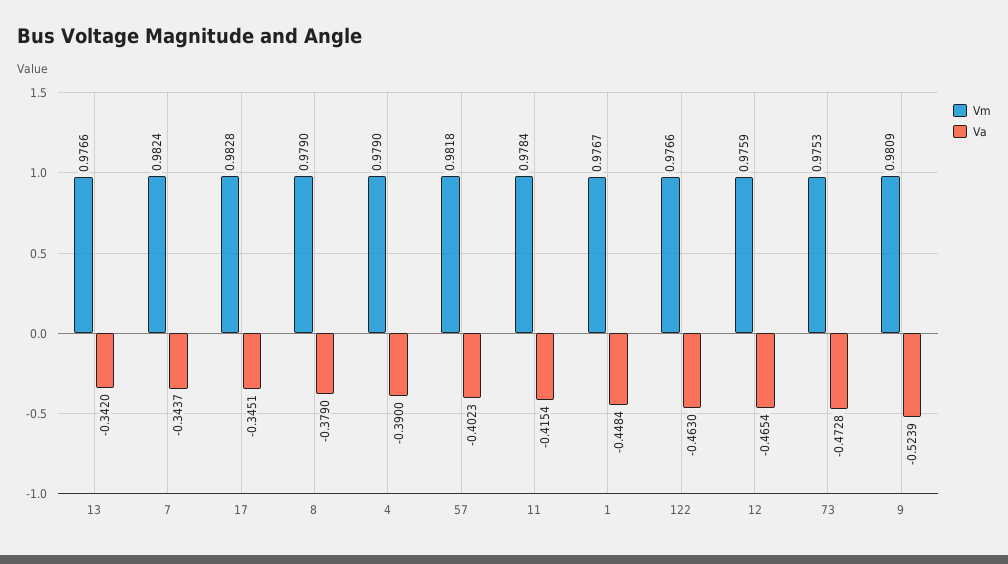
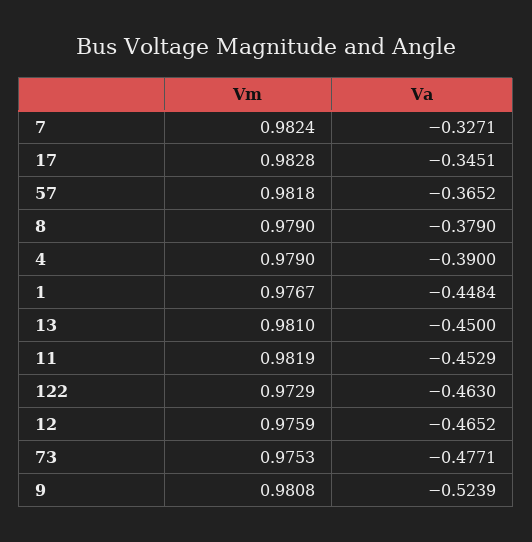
  {
    "Vm": {
-     "13": 0.9766,
+     "13": 0.981,
      "7": 0.9824,
      "17": 0.9828,
      "8": 0.979,
      "4": 0.979,
      "57": 0.9818,
-     "11": 0.9784,
+     "11": 0.9819,
      "1": 0.9767,
-     "122": 0.9766,
+     "122": 0.9729,
      "12": 0.9759,
      "73": 0.9753,
-     "9": 0.9809
+     "9": 0.9808
    },
    "Va": {
-     "13": -0.342,
+     "13": -0.45,
-     "7": -0.3437,
+     "7": -0.3271,
      "17": -0.3451,
      "8": -0.379,
      "4": -0.39,
-     "57": -0.4023,
+     "57": -0.3652,
-     "11": -0.4154,
+     "11": -0.4529,
      "1": -0.4484,
      "122": -0.463,
-     "12": -0.4654,
+     "12": -0.4652,
-     "73": -0.4728,
+     "73": -0.4771,
      "9": -0.5239
    }
  }

